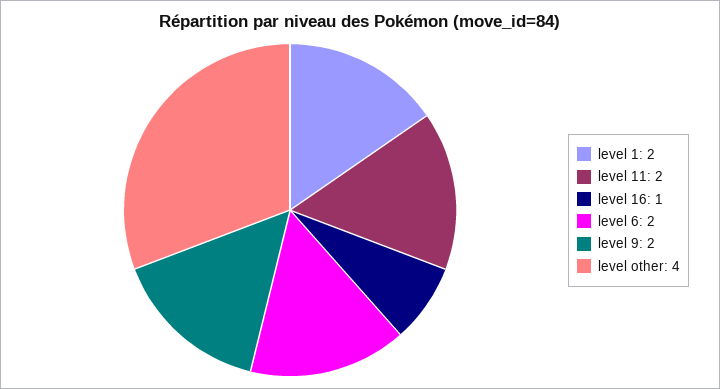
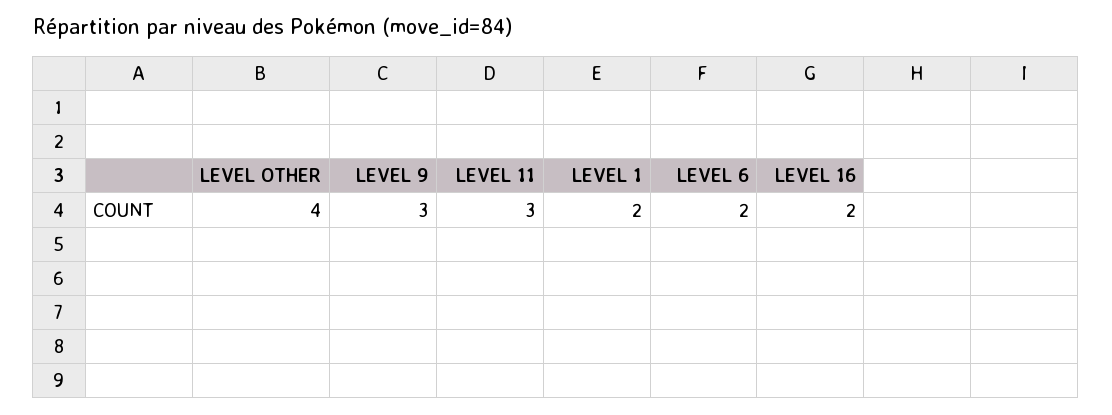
  {
    "level 1": 2,
-   "level 11": 2,
+   "level 11": 3,
-   "level 16": 1,
+   "level 16": 2,
    "level 6": 2,
-   "level 9": 2,
+   "level 9": 3,
    "level other": 4
  }

